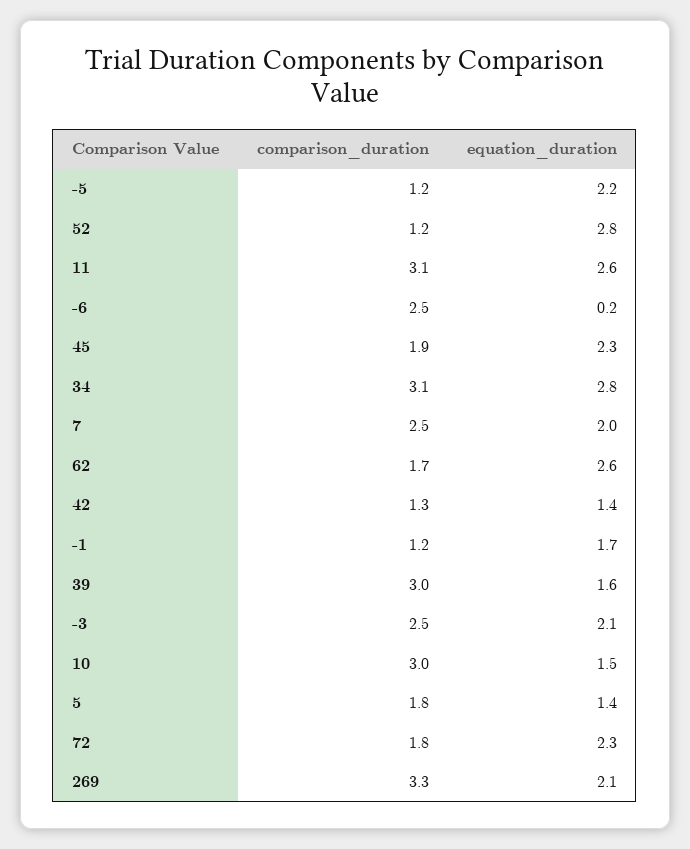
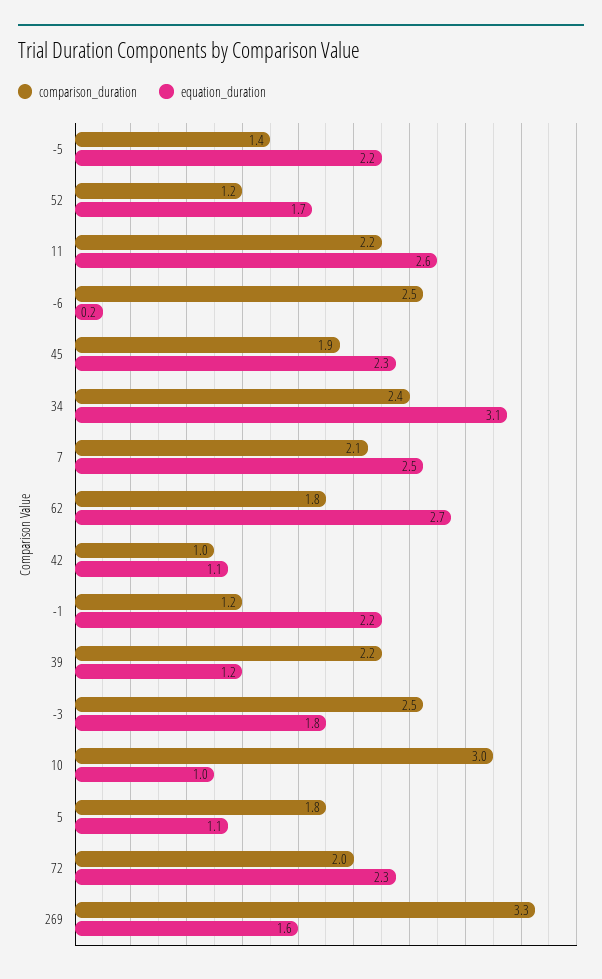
  {
    "comparison_duration": {
-     "-5": 1.2,
+     "-5": 1.4,
      "52": 1.2,
-     "11": 3.1,
+     "11": 2.2,
      "-6": 2.5,
      "45": 1.9,
-     "34": 3.1,
+     "34": 2.4,
-     "7": 2.5,
+     "7": 2.1,
-     "62": 1.7,
+     "62": 1.8,
-     "42": 1.3,
+     "42": 1,
      "-1": 1.2,
-     "39": 3,
+     "39": 2.2,
      "-3": 2.5,
      "10": 3,
      "5": 1.8,
-     "72": 1.8,
+     "72": 2,
      "269": 3.3
    },
    "equation_duration": {
      "-5": 2.2,
-     "52": 2.8,
+     "52": 1.7,
      "11": 2.6,
      "-6": 0.2,
      "45": 2.3,
-     "34": 2.8,
+     "34": 3.1,
-     "7": 2,
+     "7": 2.5,
-     "62": 2.6,
+     "62": 2.7,
-     "42": 1.4,
+     "42": 1.1,
-     "-1": 1.7,
+     "-1": 2.2,
-     "39": 1.6,
+     "39": 1.2,
-     "-3": 2.1,
+     "-3": 1.8,
-     "10": 1.5,
+     "10": 1,
-     "5": 1.4,
+     "5": 1.1,
      "72": 2.3,
-     "269": 2.1
+     "269": 1.6
    }
  }

